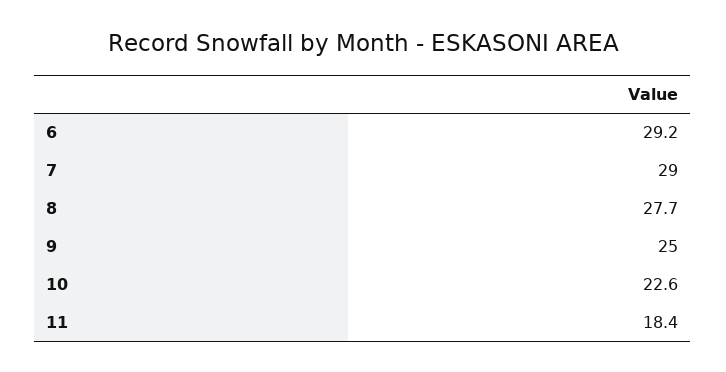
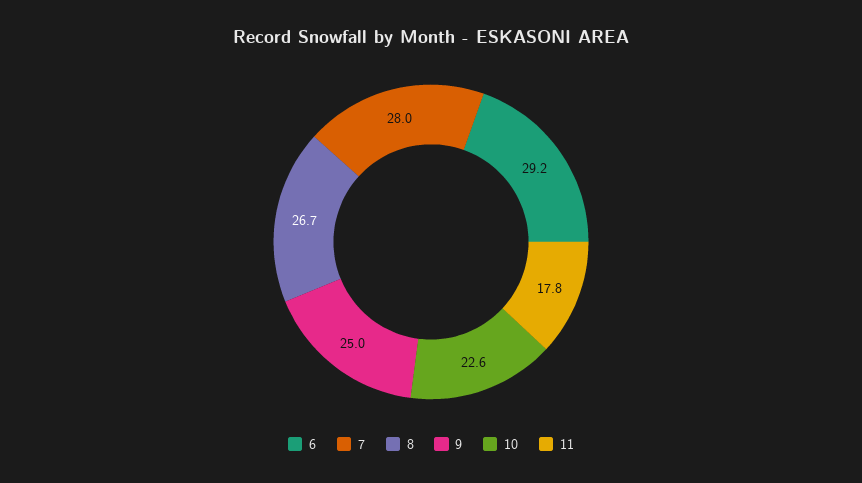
  {
    "6": 29.2,
-   "7": 29,
+   "7": 28,
-   "8": 27.7,
+   "8": 26.7,
    "9": 25,
    "10": 22.6,
-   "11": 18.4
+   "11": 17.8
  }

